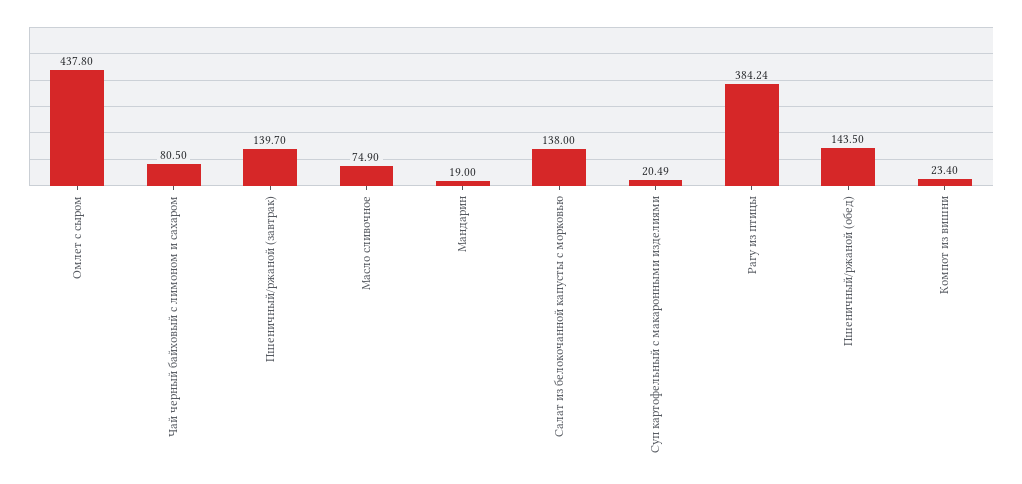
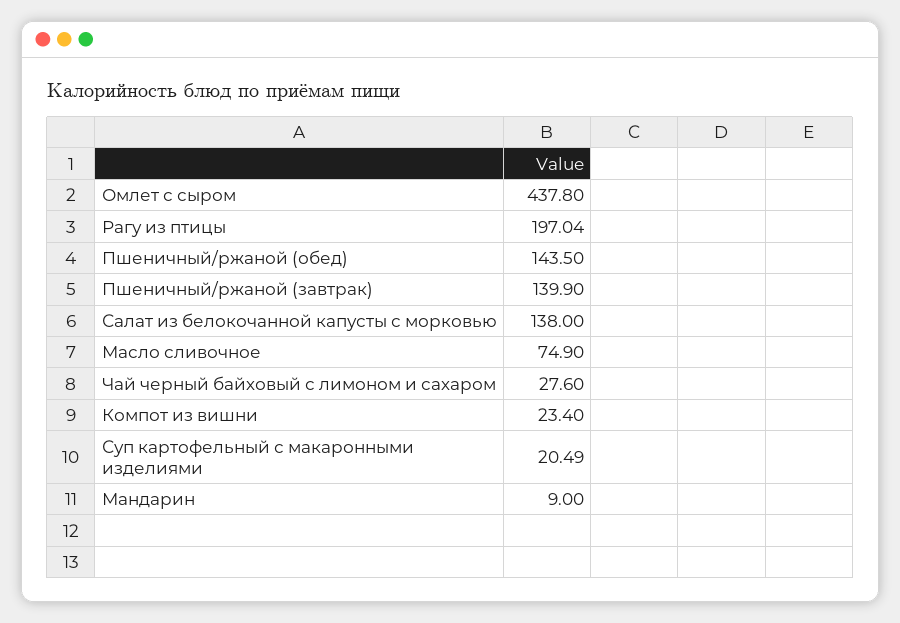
  {
    "Омлет с сыром": 437.8,
-   "Чай черный байховый с лимоном и сахаром": 80.5,
+   "Чай черный байховый с лимоном и сахаром": 27.6,
-   "Пшеничный/ржаной (завтрак)": 139.7,
+   "Пшеничный/ржаной (завтрак)": 139.9,
    "Масло сливочное": 74.9,
-   "Мандарин": 19,
+   "Мандарин": 9,
    "Салат из белокочанной капусты с морковью": 138,
    "Суп картофельный с макаронными изделиями": 20.49,
-   "Рагу из птицы": 384.24,
+   "Рагу из птицы": 197.04,
    "Пшеничный/ржаной (обед)": 143.5,
    "Компот из вишни": 23.4
  }

